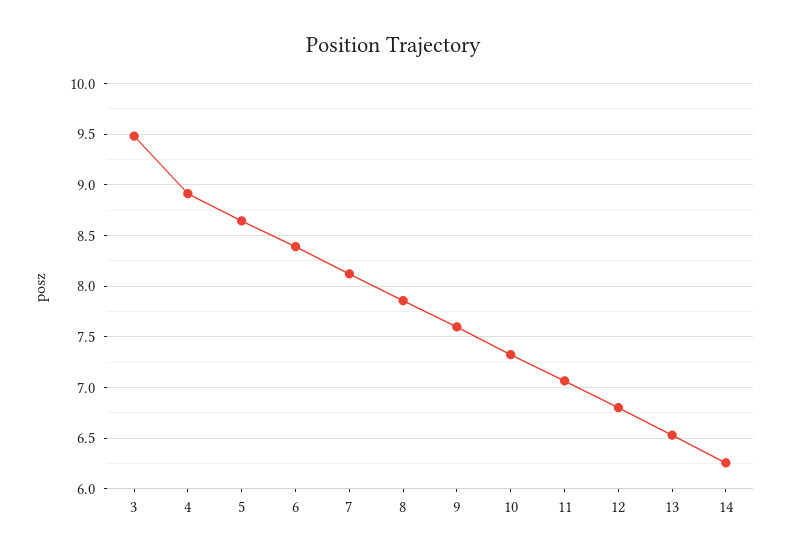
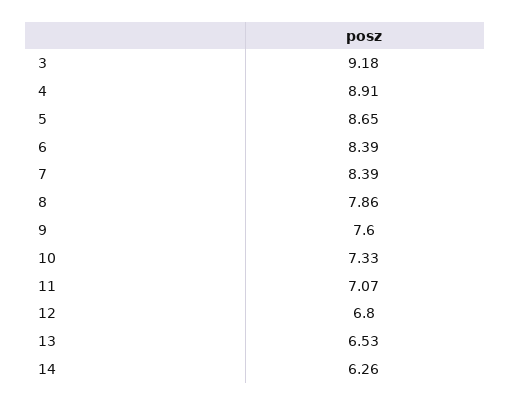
  {
-   "3": 9.5,
+   "3": 9.18,
    "4": 8.91,
    "5": 8.65,
    "6": 8.39,
-   "7": 8.1,
+   "7": 8.39,
    "8": 7.86,
    "9": 7.6,
    "10": 7.33,
    "11": 7.07,
    "12": 6.8,
    "13": 6.53,
    "14": 6.26
  }

